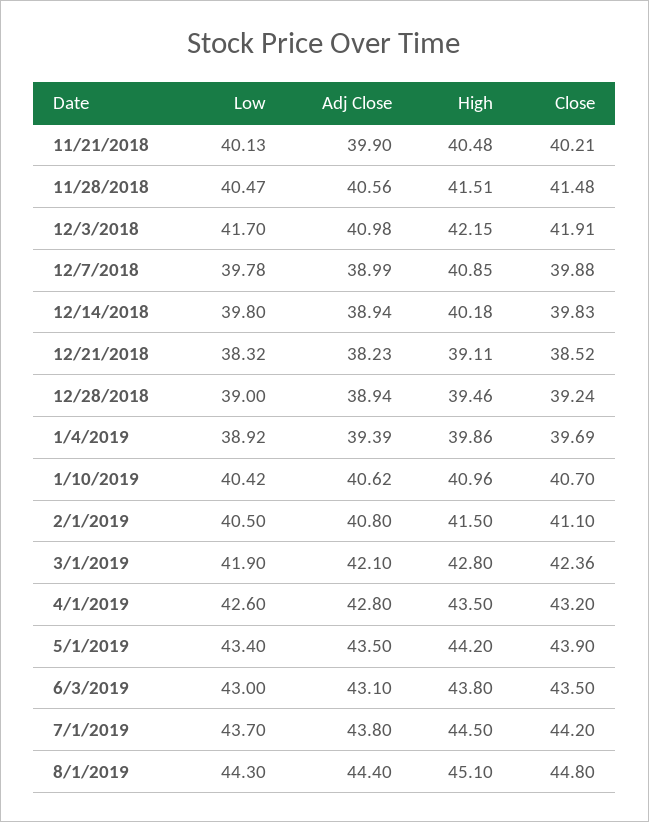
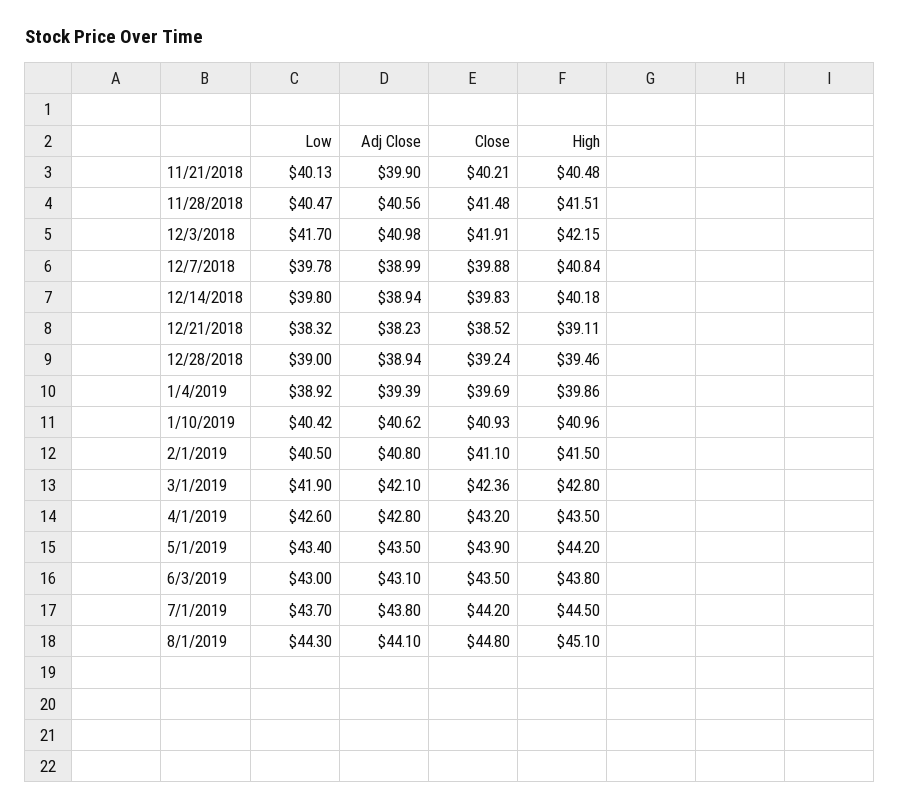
  {
    "Low": {
      "11/21/2018": 40.13,
      "11/28/2018": 40.47,
      "12/3/2018": 41.7,
      "12/7/2018": 39.78,
      "12/14/2018": 39.8,
      "12/21/2018": 38.32,
      "12/28/2018": 39,
      "1/4/2019": 38.92,
      "1/10/2019": 40.42,
      "2/1/2019": 40.5,
      "3/1/2019": 41.9,
      "4/1/2019": 42.6,
      "5/1/2019": 43.4,
      "6/3/2019": 43,
      "7/1/2019": 43.7,
      "8/1/2019": 44.3
    },
    "Adj Close": {
      "11/21/2018": 39.9,
      "11/28/2018": 40.56,
      "12/3/2018": 40.98,
      "12/7/2018": 38.99,
      "12/14/2018": 38.94,
      "12/21/2018": 38.23,
      "12/28/2018": 38.94,
      "1/4/2019": 39.39,
      "1/10/2019": 40.62,
      "2/1/2019": 40.8,
      "3/1/2019": 42.1,
      "4/1/2019": 42.8,
      "5/1/2019": 43.5,
      "6/3/2019": 43.1,
      "7/1/2019": 43.8,
-     "8/1/2019": 44.4
+     "8/1/2019": 44.1
    },
    "High": {
      "11/21/2018": 40.48,
      "11/28/2018": 41.51,
      "12/3/2018": 42.15,
-     "12/7/2018": 40.85,
+     "12/7/2018": 40.84,
      "12/14/2018": 40.18,
      "12/21/2018": 39.11,
      "12/28/2018": 39.46,
      "1/4/2019": 39.86,
      "1/10/2019": 40.96,
      "2/1/2019": 41.5,
      "3/1/2019": 42.8,
      "4/1/2019": 43.5,
      "5/1/2019": 44.2,
      "6/3/2019": 43.8,
      "7/1/2019": 44.5,
      "8/1/2019": 45.1
    },
    "Close": {
      "11/21/2018": 40.21,
      "11/28/2018": 41.48,
      "12/3/2018": 41.91,
      "12/7/2018": 39.88,
      "12/14/2018": 39.83,
      "12/21/2018": 38.52,
      "12/28/2018": 39.24,
      "1/4/2019": 39.69,
-     "1/10/2019": 40.7,
+     "1/10/2019": 40.93,
      "2/1/2019": 41.1,
      "3/1/2019": 42.36,
      "4/1/2019": 43.2,
      "5/1/2019": 43.9,
      "6/3/2019": 43.5,
      "7/1/2019": 44.2,
      "8/1/2019": 44.8
    }
  }

